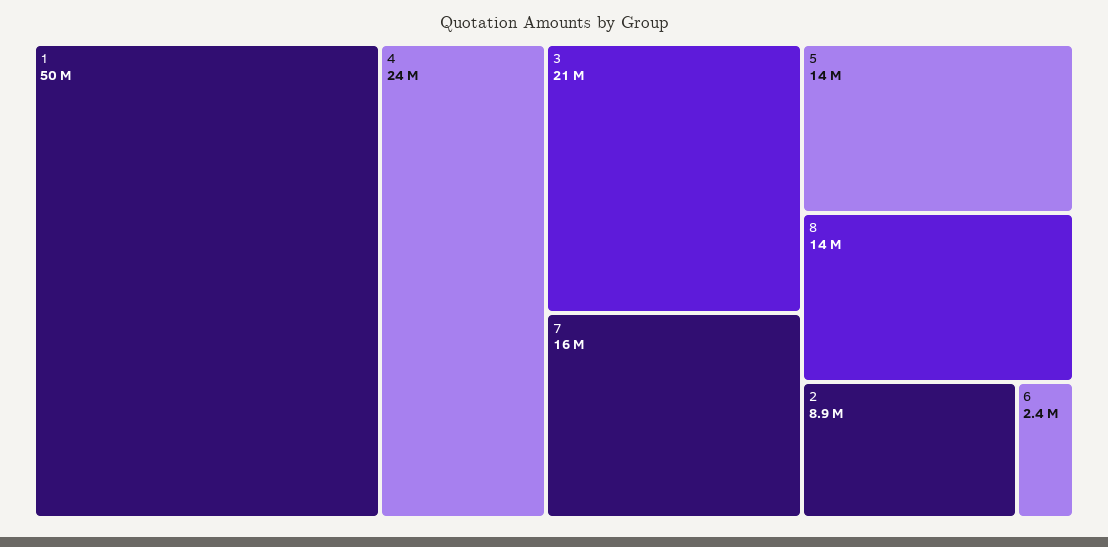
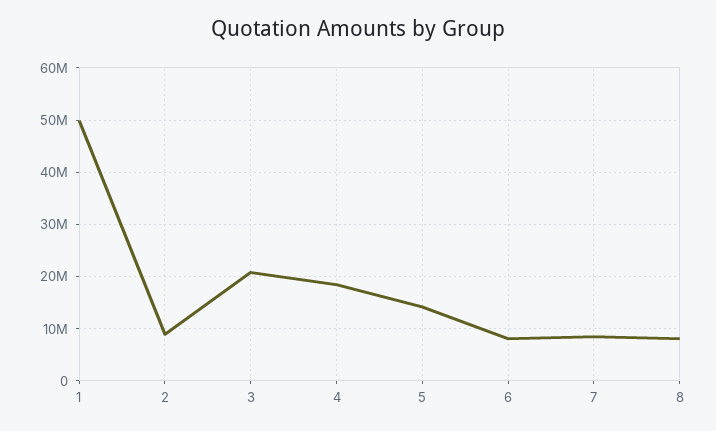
  {
    "1": 50000000,
-   "4": 24000000,
+   "4": 18000000,
    "3": 21000000,
-   "7": 16000000,
+   "7": 8000000,
    "5": 14000000,
-   "8": 14000000,
+   "8": 8000000,
    "2": 8900000,
-   "6": 2400000
+   "6": 8000000
  }

